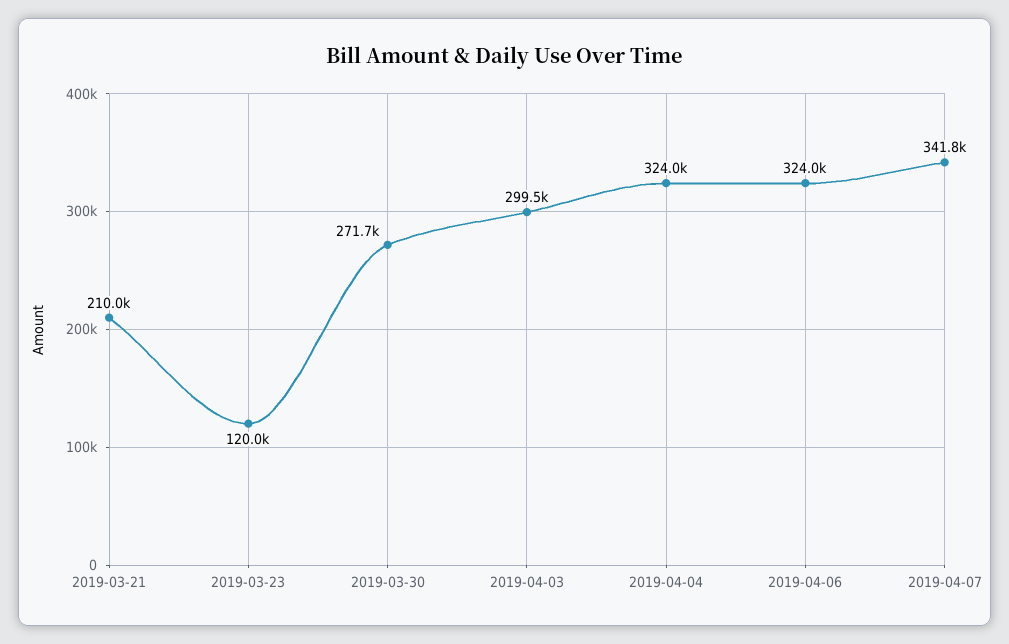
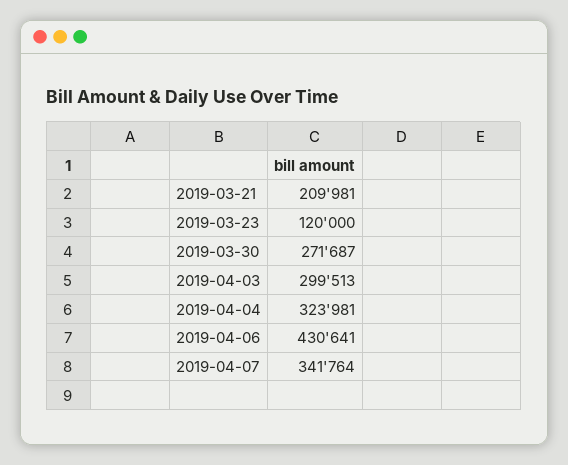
  {
    "2019-03-21": 209981,
    "2019-03-23": 120000,
    "2019-03-30": 271687,
    "2019-04-03": 299513,
    "2019-04-04": 323981,
-   "2019-04-06": 324000,
+   "2019-04-06": 430641,
    "2019-04-07": 341764
  }

